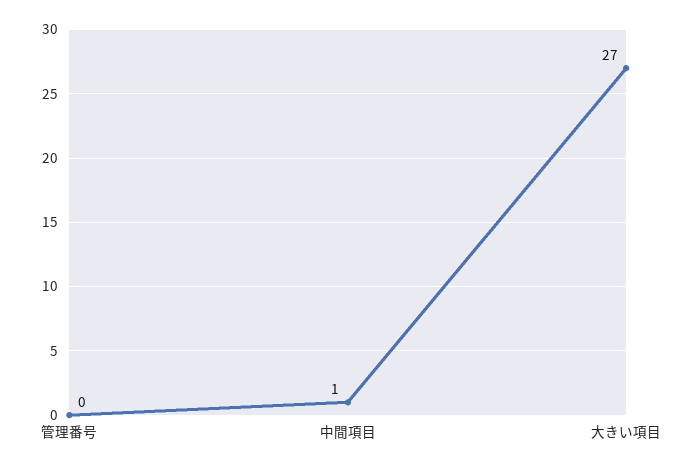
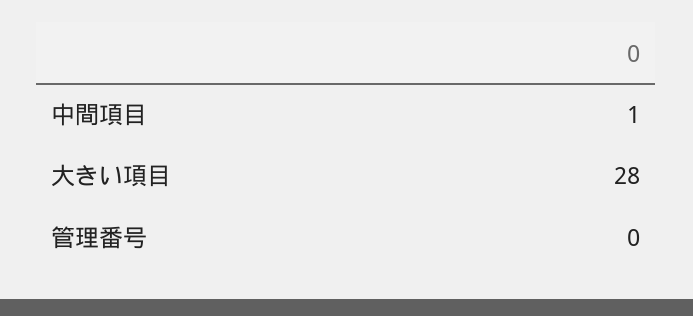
  {
    "管理番号": 0,
    "中間項目": 1,
-   "大きい項目": 27
+   "大きい項目": 28
  }

